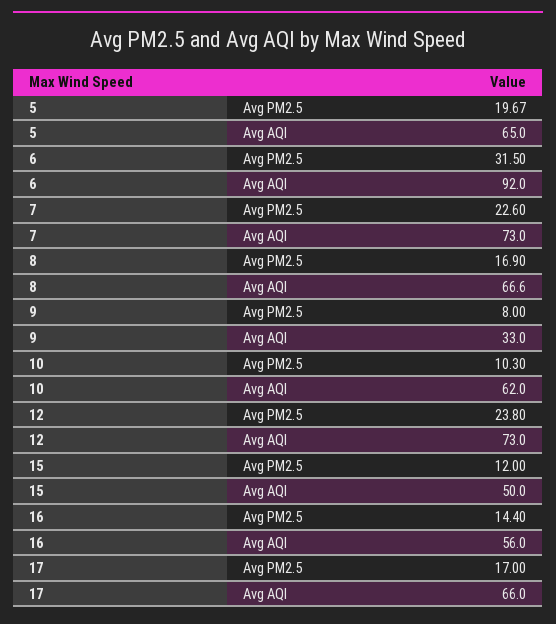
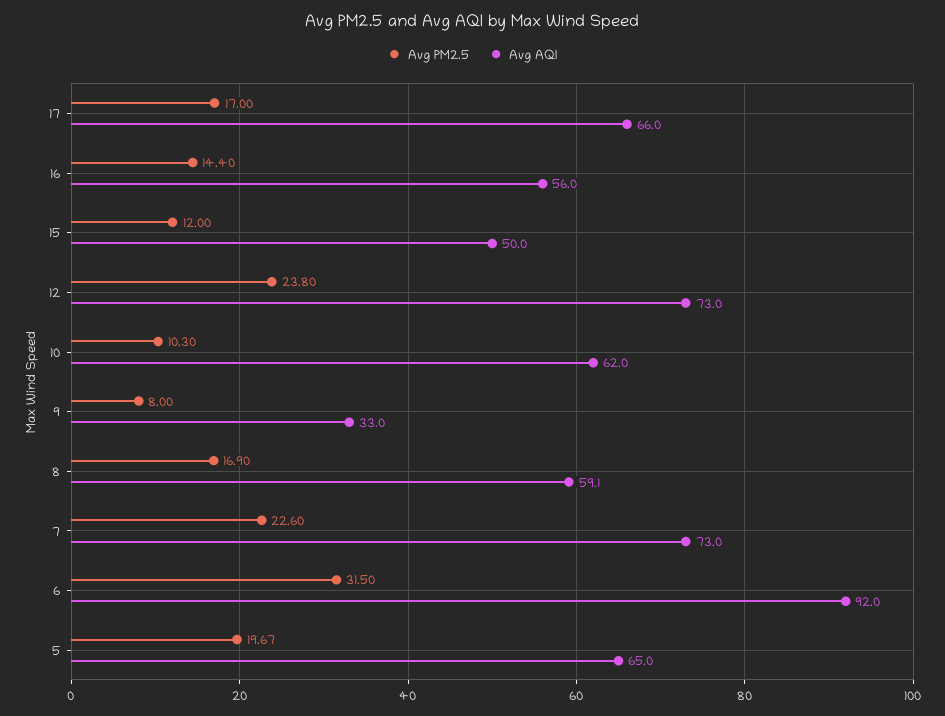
  {
    "Avg PM2.5": {
      "5": 19.67,
      "6": 31.5,
      "7": 22.6,
      "8": 16.9,
      "9": 8,
      "10": 10.3,
      "12": 23.8,
      "15": 12,
      "16": 14.4,
      "17": 17
    },
    "Avg AQI": {
      "5": 65,
      "6": 92,
      "7": 73,
-     "8": 66.6,
+     "8": 59.1,
      "9": 33,
      "10": 62,
      "12": 73,
      "15": 50,
      "16": 56,
      "17": 66
    }
  }

